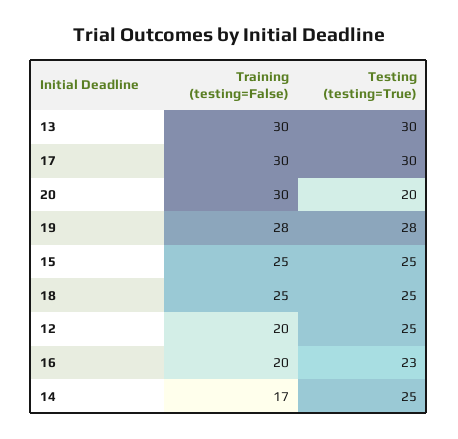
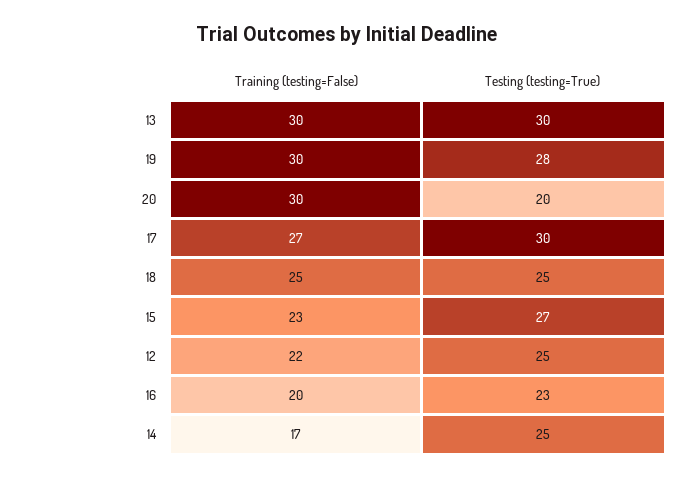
  {
    "Training (testing=False)": {
      "13": 30,
-     "17": 30,
+     "17": 27,
      "20": 30,
-     "19": 28,
+     "19": 30,
-     "15": 25,
+     "15": 23,
      "18": 25,
-     "12": 20,
+     "12": 22,
      "16": 20,
      "14": 17
    },
    "Testing (testing=True)": {
      "13": 30,
      "17": 30,
      "20": 20,
      "19": 28,
-     "15": 25,
+     "15": 27,
      "18": 25,
      "12": 25,
      "16": 23,
      "14": 25
    }
  }

